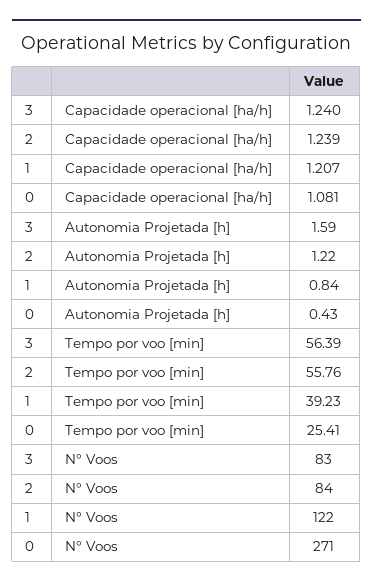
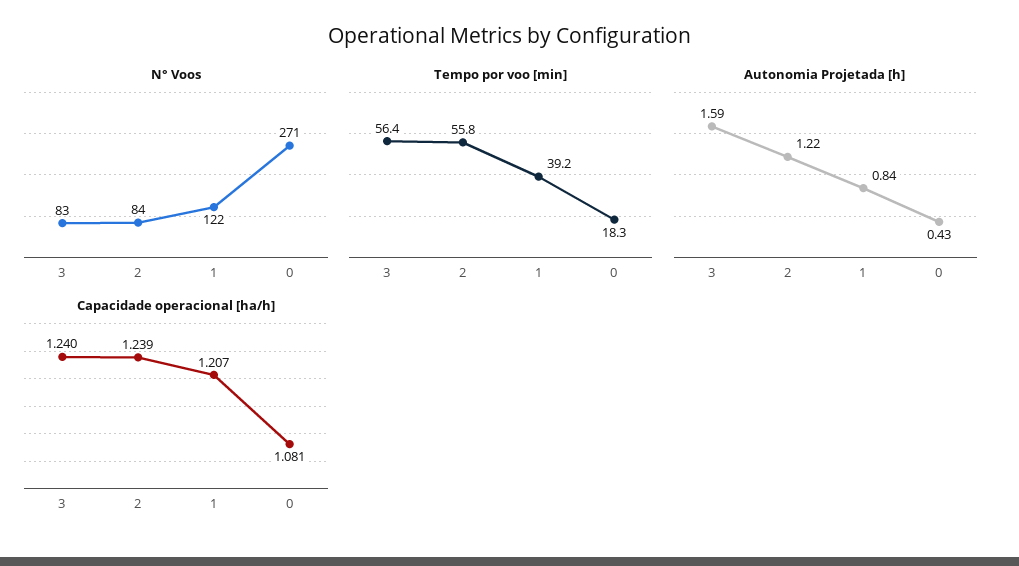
  {
    "Capacidade operacional [ha/h]": {
      "3": 1.24,
      "2": 1.239,
      "1": 1.207,
      "0": 1.081
    },
    "Autonomia Projetada [h]": {
      "3": 1.59,
      "2": 1.22,
      "1": 0.84,
      "0": 0.43
    },
    "Tempo por voo [min]": {
      "3": 56.39,
      "2": 55.76,
      "1": 39.23,
-     "0": 25.41
+     "0": 18.3
    },
    "N° Voos": {
      "3": 83,
      "2": 84,
      "1": 122,
      "0": 271
    }
  }

